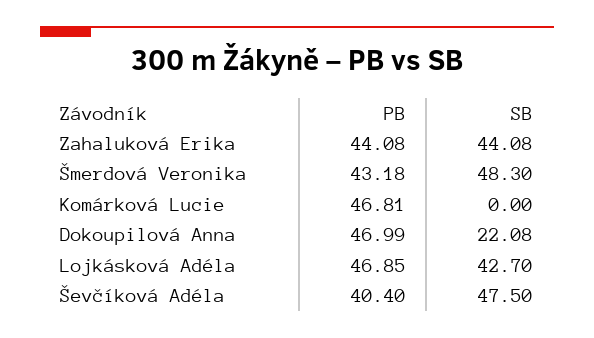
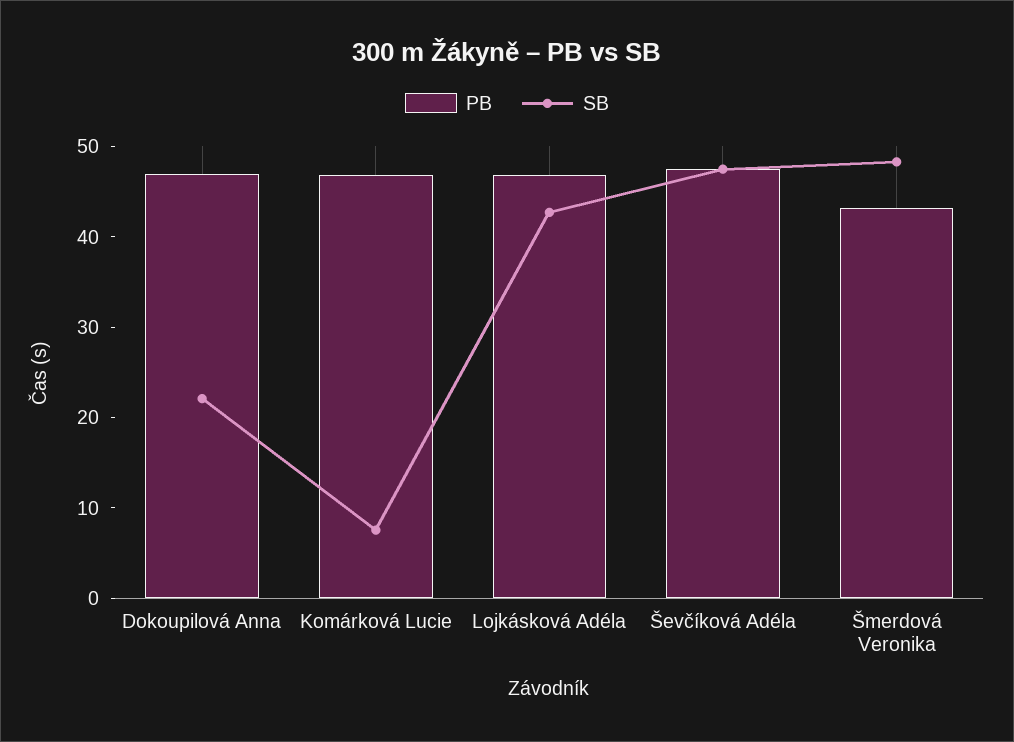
  {
    "PB": {
-     "Zahaluková Erika": 44.08,
      "Šmerdová Veronika": 43.18,
      "Komárková Lucie": 46.81,
      "Dokoupilová Anna": 46.99,
      "Lojkásková Adéla": 46.85,
-     "Ševčíková Adéla": 40.4
+     "Ševčíková Adéla": 48
    },
    "SB": {
-     "Zahaluková Erika": 44.08,
      "Šmerdová Veronika": 48.3,
-     "Komárková Lucie": 0,
+     "Komárková Lucie": 8,
      "Dokoupilová Anna": 22.08,
      "Lojkásková Adéla": 42.7,
      "Ševčíková Adéla": 47.5
    }
  }

